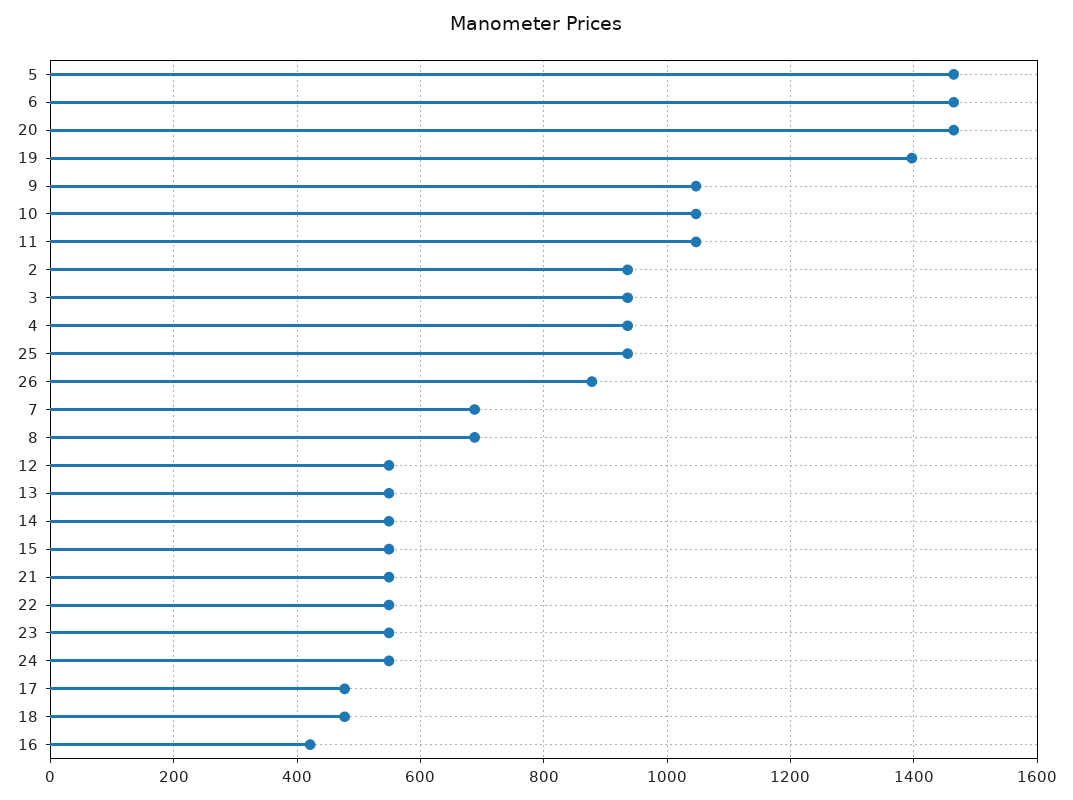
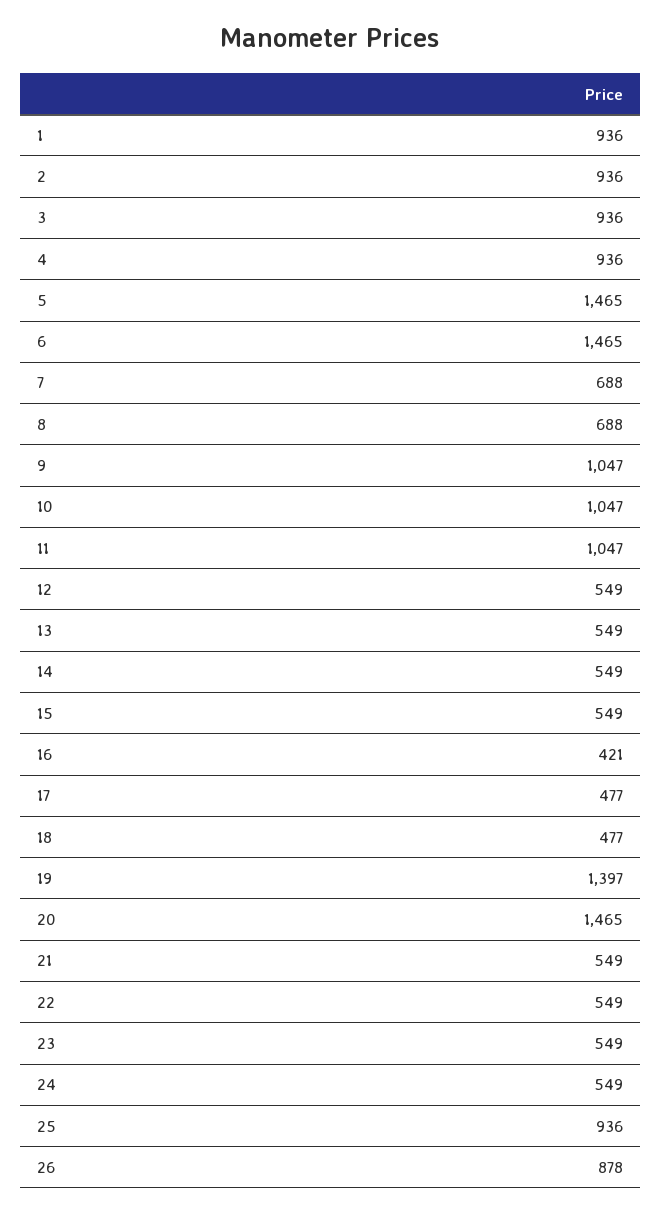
  {
    "5": 1465,
    "6": 1465,
    "20": 1465,
    "19": 1397,
    "9": 1047,
    "10": 1047,
    "11": 1047,
    "2": 936,
    "3": 936,
    "4": 936,
    "25": 936,
    "26": 878,
    "7": 688,
    "8": 688,
    "12": 549,
    "13": 549,
    "14": 549,
    "15": 549,
    "21": 549,
    "22": 549,
    "23": 549,
    "24": 549,
    "17": 477,
    "18": 477,
-   "16": 421
+   "16": 421,
+   "1": 936
  }

